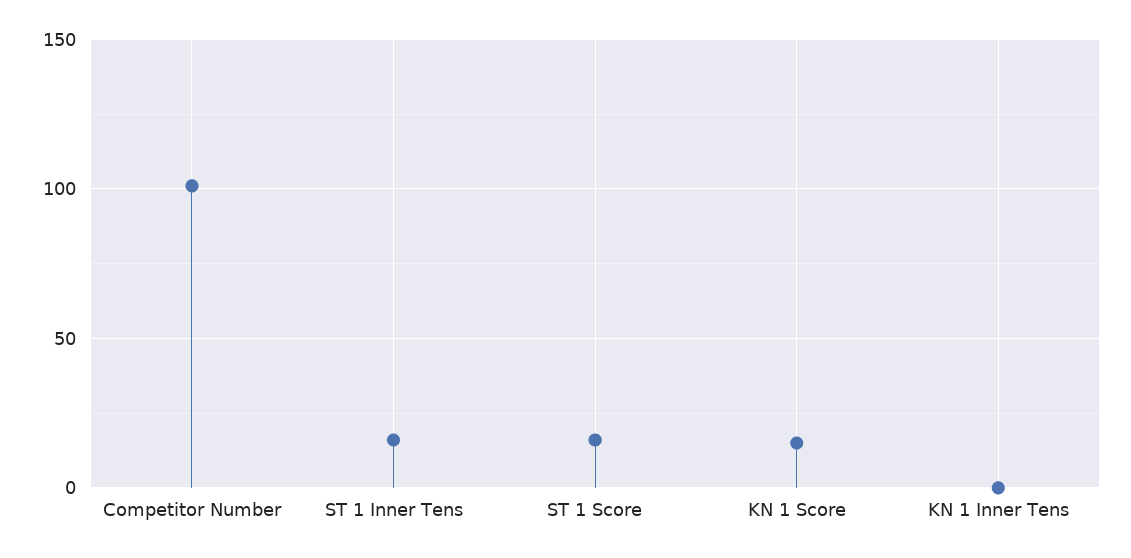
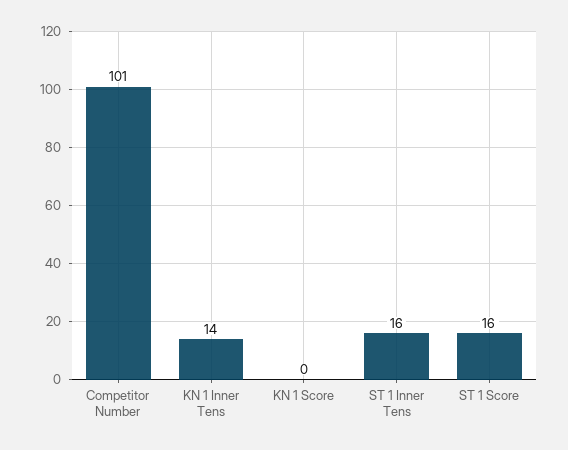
  {
    "Competitor Number": 101,
    "ST 1 Inner Tens": 16,
    "ST 1 Score": 16,
-   "KN 1 Score": 15,
+   "KN 1 Score": 0,
-   "KN 1 Inner Tens": 0
+   "KN 1 Inner Tens": 14
  }

